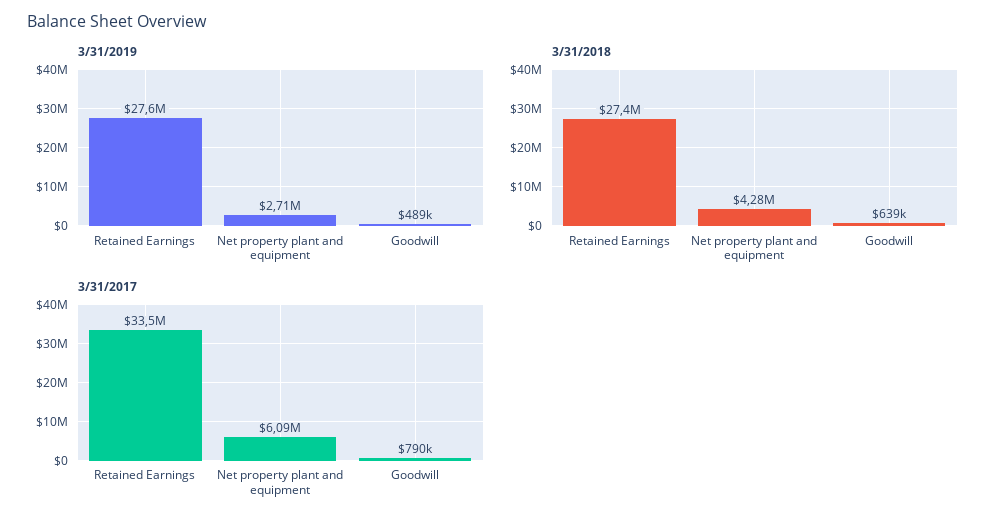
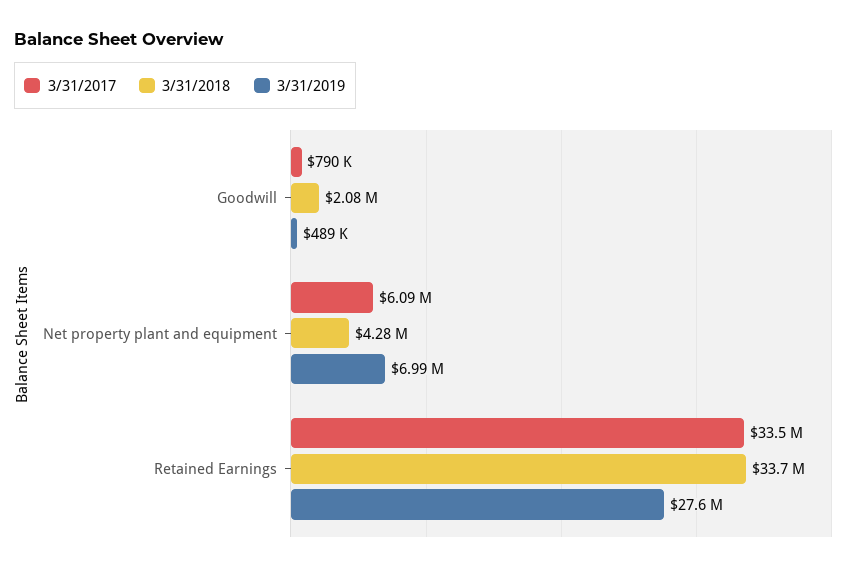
  {
    "3/31/2019": {
      "Retained Earnings": 27600000,
-     "Net property plant and equipment": 2710000,
+     "Net property plant and equipment": 6990000,
      "Goodwill": 489000
    },
    "3/31/2018": {
-     "Retained Earnings": 27400000,
+     "Retained Earnings": 33700000,
      "Net property plant and equipment": 4280000,
-     "Goodwill": 639000
+     "Goodwill": 2080000
    },
    "3/31/2017": {
      "Retained Earnings": 33500000,
      "Net property plant and equipment": 6090000,
      "Goodwill": 790000
    }
  }

